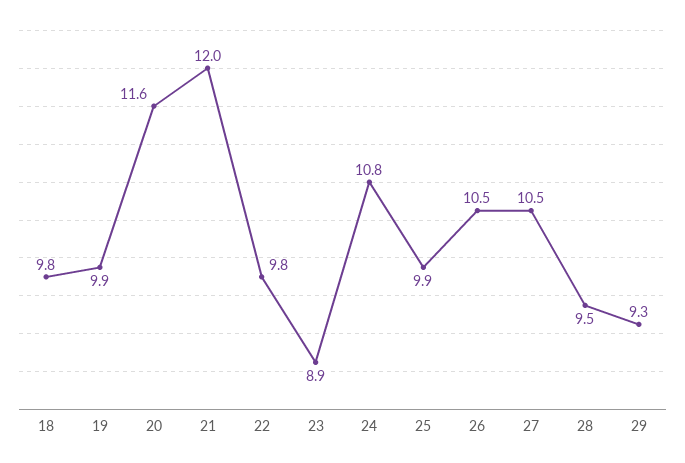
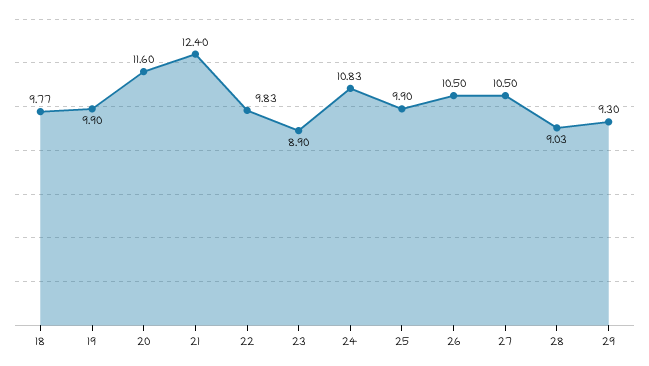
  {
    "18": 9.77,
    "19": 9.9,
    "20": 11.6,
-   "21": 12,
+   "21": 12.4,
    "22": 9.83,
    "23": 8.9,
    "24": 10.83,
    "25": 9.9,
    "26": 10.5,
    "27": 10.5,
-   "28": 9.5,
+   "28": 9.03,
    "29": 9.3
  }

